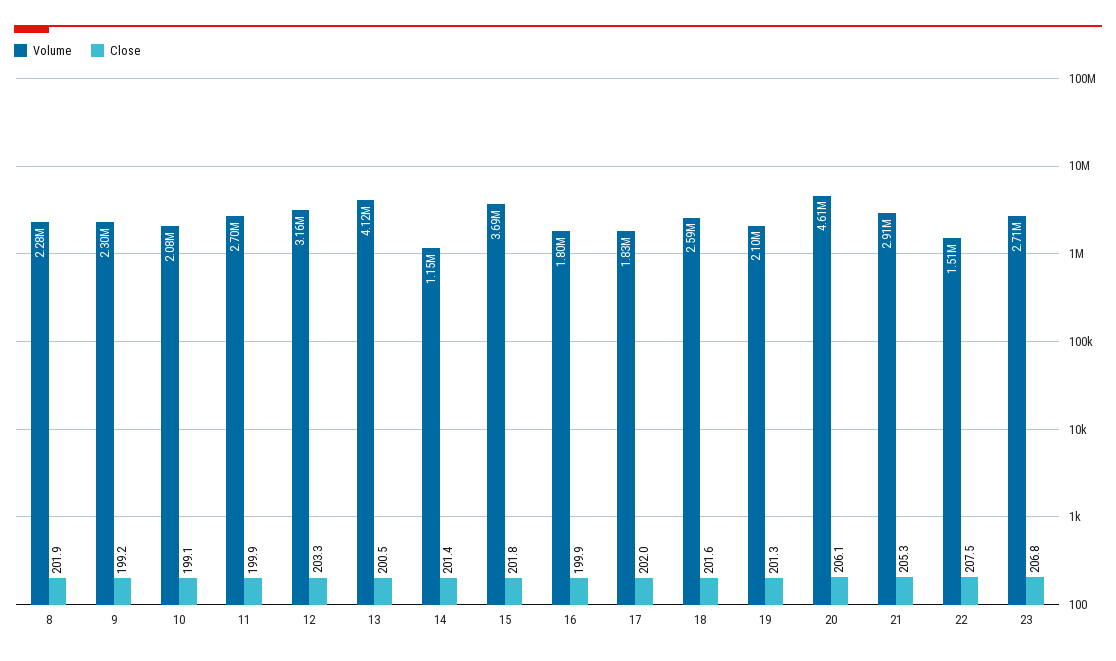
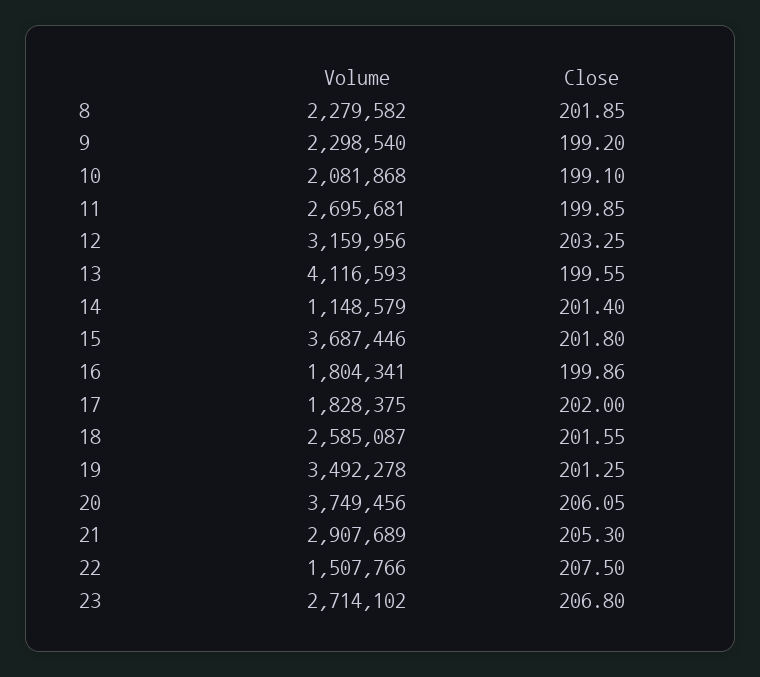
  {
    "Volume": {
      "8": 2279582,
      "9": 2298540,
      "10": 2081868,
      "11": 2695681,
      "12": 3159956,
      "13": 4116593,
      "14": 1148579,
      "15": 3687446,
      "16": 1804341,
      "17": 1828375,
      "18": 2585087,
-     "19": 2100000,
+     "19": 3492278,
-     "20": 4610000,
+     "20": 3749456,
      "21": 2907689,
      "22": 1507766,
      "23": 2714102
    },
    "Close": {
      "8": 201.85,
      "9": 199.2,
      "10": 199.1,
      "11": 199.85,
      "12": 203.25,
-     "13": 200.5,
+     "13": 199.55,
      "14": 201.4,
      "15": 201.8,
      "16": 199.86,
      "17": 202,
      "18": 201.55,
      "19": 201.25,
      "20": 206.05,
      "21": 205.3,
      "22": 207.5,
      "23": 206.8
    }
  }

